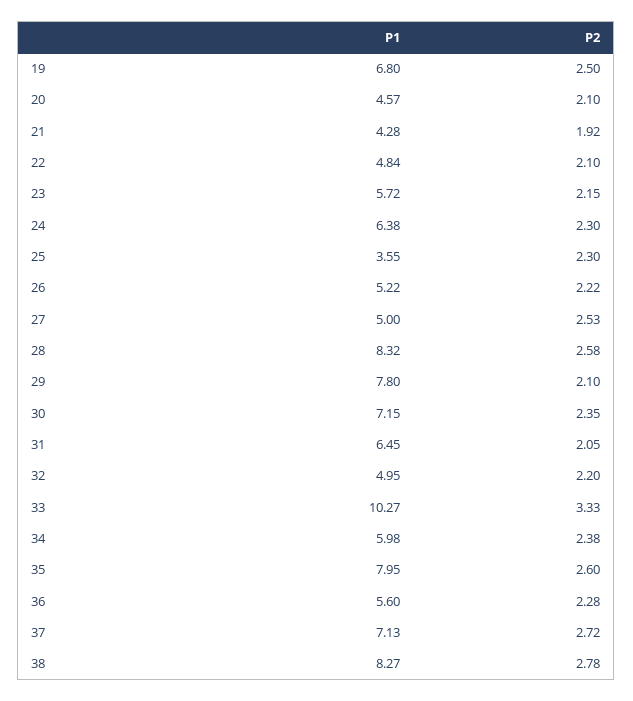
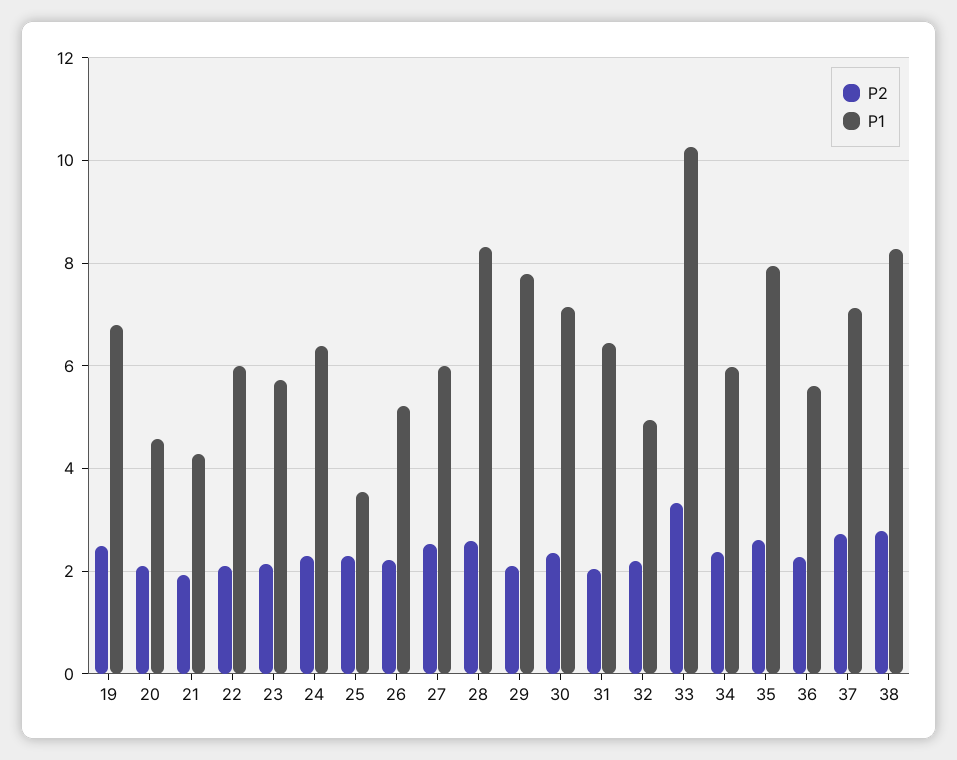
  {
    "P1": {
      "19": 6.8,
      "20": 4.57,
      "21": 4.28,
-     "22": 4.84,
+     "22": 6,
      "23": 5.72,
      "24": 6.38,
      "25": 3.55,
      "26": 5.22,
-     "27": 5,
+     "27": 6,
      "28": 8.32,
      "29": 7.8,
      "30": 7.15,
      "31": 6.45,
      "32": 4.95,
      "33": 10.27,
      "34": 5.98,
      "35": 7.95,
      "36": 5.6,
      "37": 7.13,
      "38": 8.27
    },
    "P2": {
      "19": 2.5,
      "20": 2.1,
      "21": 1.92,
      "22": 2.1,
      "23": 2.15,
      "24": 2.3,
      "25": 2.3,
      "26": 2.22,
      "27": 2.53,
      "28": 2.58,
      "29": 2.1,
      "30": 2.35,
      "31": 2.05,
      "32": 2.2,
      "33": 3.33,
      "34": 2.38,
      "35": 2.6,
      "36": 2.28,
      "37": 2.72,
      "38": 2.78
    }
  }

